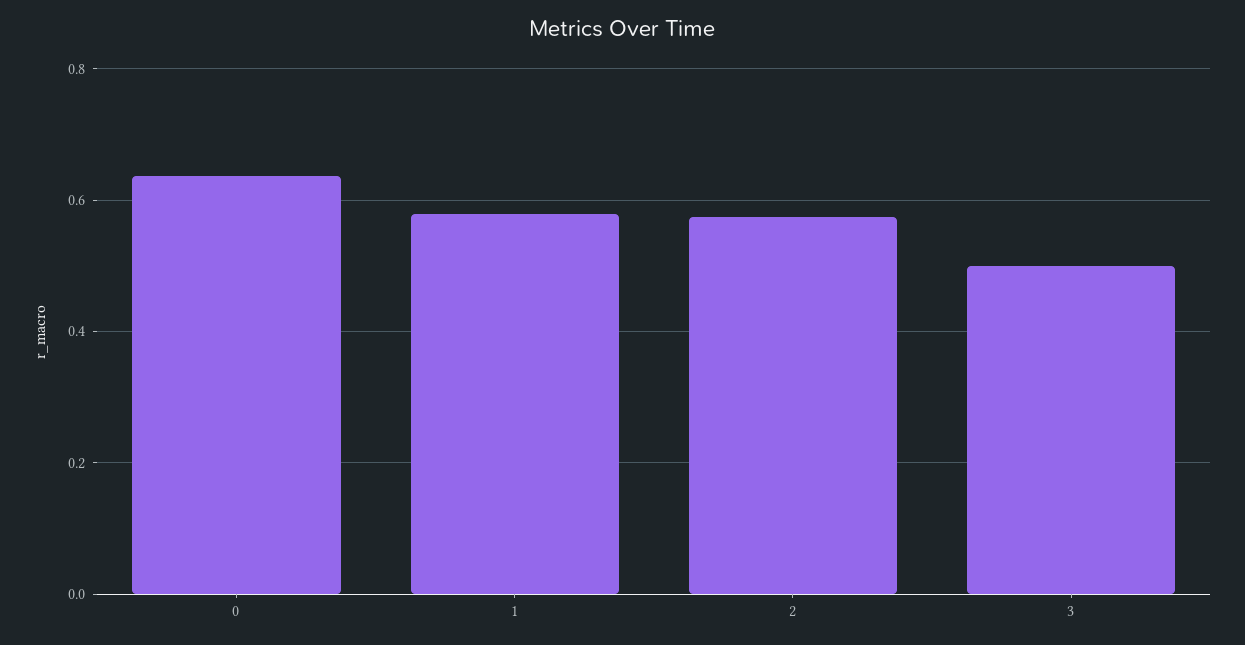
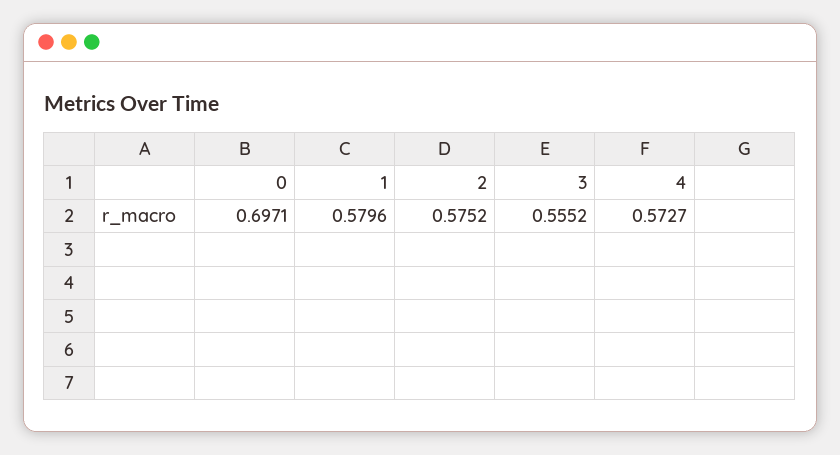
  {
-   "0": 0.64,
+   "0": 0.6971,
    "1": 0.5796,
    "2": 0.5752,
-   "3": 0.5
+   "3": 0.5552,
+   "4": 0.5727
  }

